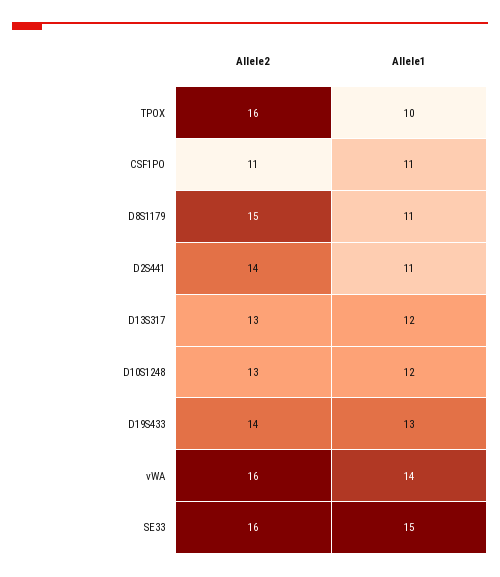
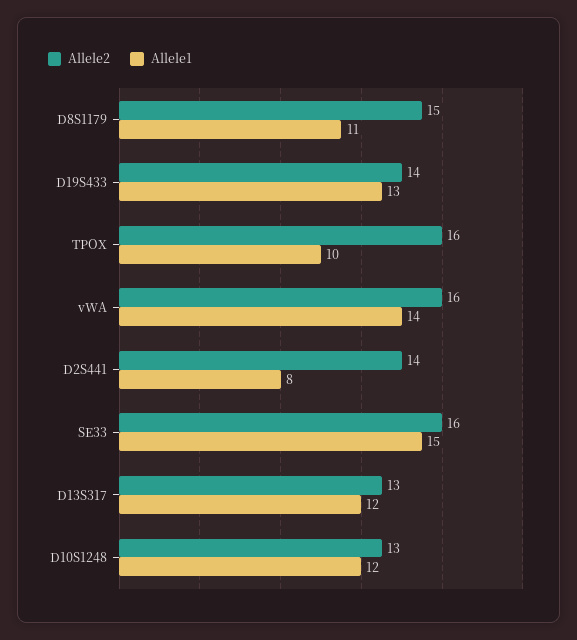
  {
    "Allele2": {
      "TPOX": 16,
-     "CSF1PO": 11,
      "D8S1179": 15,
      "D2S441": 14,
      "D13S317": 13,
      "D10S1248": 13,
      "D19S433": 14,
      "vWA": 16,
      "SE33": 16
    },
    "Allele1": {
      "TPOX": 10,
-     "CSF1PO": 11,
      "D8S1179": 11,
-     "D2S441": 11,
+     "D2S441": 8,
      "D13S317": 12,
      "D10S1248": 12,
      "D19S433": 13,
      "vWA": 14,
      "SE33": 15
    }
  }

